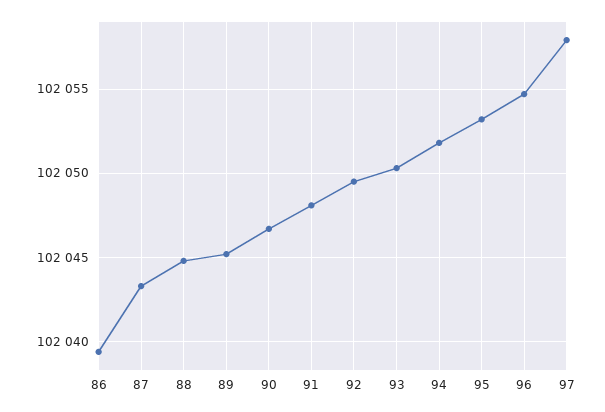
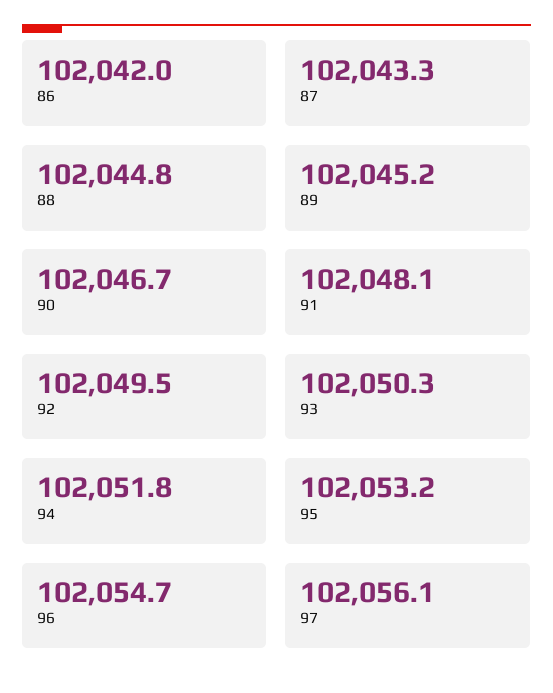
  {
-   "86": 102039.5,
+   "86": 102042,
    "87": 102043.3,
    "88": 102044.8,
    "89": 102045.2,
    "90": 102046.7,
    "91": 102048.1,
    "92": 102049.5,
    "93": 102050.3,
    "94": 102051.8,
    "95": 102053.2,
    "96": 102054.7,
-   "97": 102058
+   "97": 102056.1
  }

